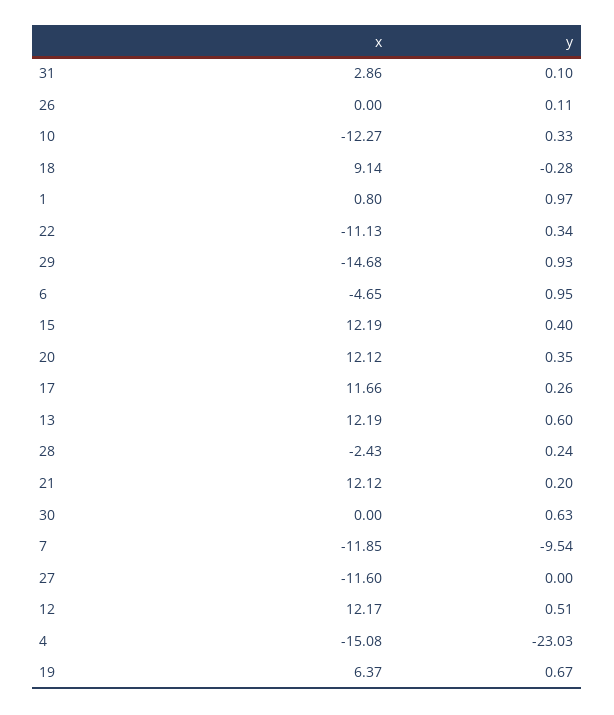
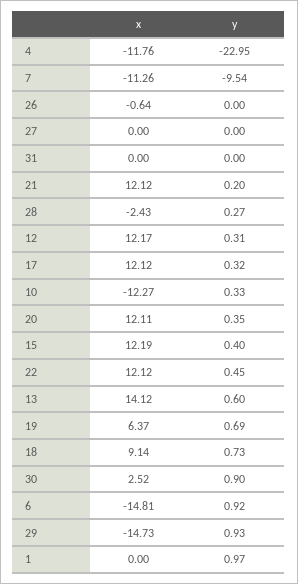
  {
    "x": {
-     "31": 2.86,
+     "31": 0,
-     "26": 0,
+     "26": -0.64,
      "10": -12.27,
      "18": 9.14,
-     "1": 0.8,
+     "1": 0,
-     "22": -11.13,
+     "22": 12.12,
-     "29": -14.68,
+     "29": -14.73,
-     "6": -4.65,
+     "6": -14.81,
      "15": 12.19,
-     "20": 12.12,
+     "20": 12.11,
-     "17": 11.66,
+     "17": 12.12,
-     "13": 12.19,
+     "13": 14.12,
      "28": -2.43,
      "21": 12.12,
-     "30": 0,
+     "30": 2.52,
-     "7": -11.85,
+     "7": -11.26,
-     "27": -11.6,
+     "27": 0,
      "12": 12.17,
-     "4": -15.08,
+     "4": -11.76,
      "19": 6.37
    },
    "y": {
-     "31": 0.1,
+     "31": 0,
-     "26": 0.11,
+     "26": 0,
      "10": 0.33,
-     "18": -0.28,
+     "18": 0.73,
      "1": 0.97,
-     "22": 0.34,
+     "22": 0.45,
      "29": 0.93,
-     "6": 0.95,
+     "6": 0.92,
      "15": 0.4,
      "20": 0.35,
-     "17": 0.26,
+     "17": 0.32,
      "13": 0.6,
-     "28": 0.24,
+     "28": 0.27,
      "21": 0.2,
-     "30": 0.63,
+     "30": 0.9,
      "7": -9.54,
      "27": 0,
-     "12": 0.51,
+     "12": 0.31,
-     "4": -23.03,
+     "4": -22.95,
-     "19": 0.67
+     "19": 0.69
    }
  }

